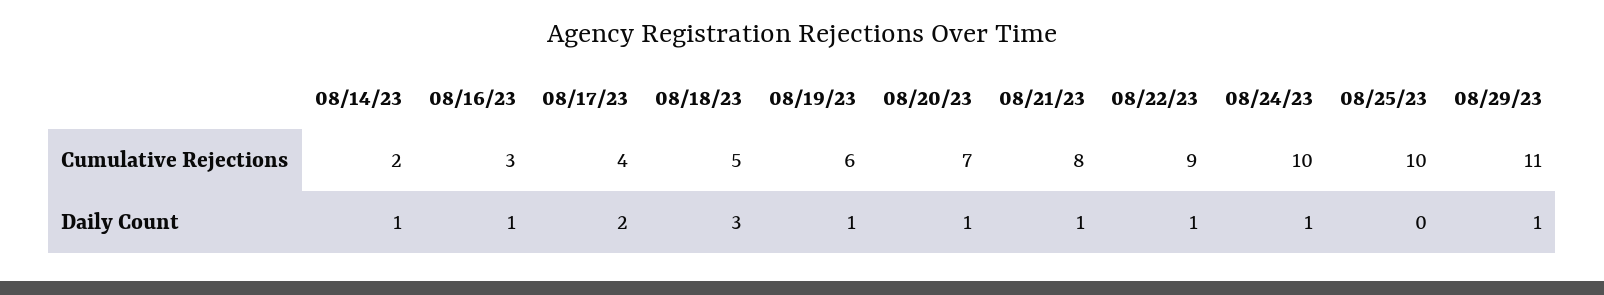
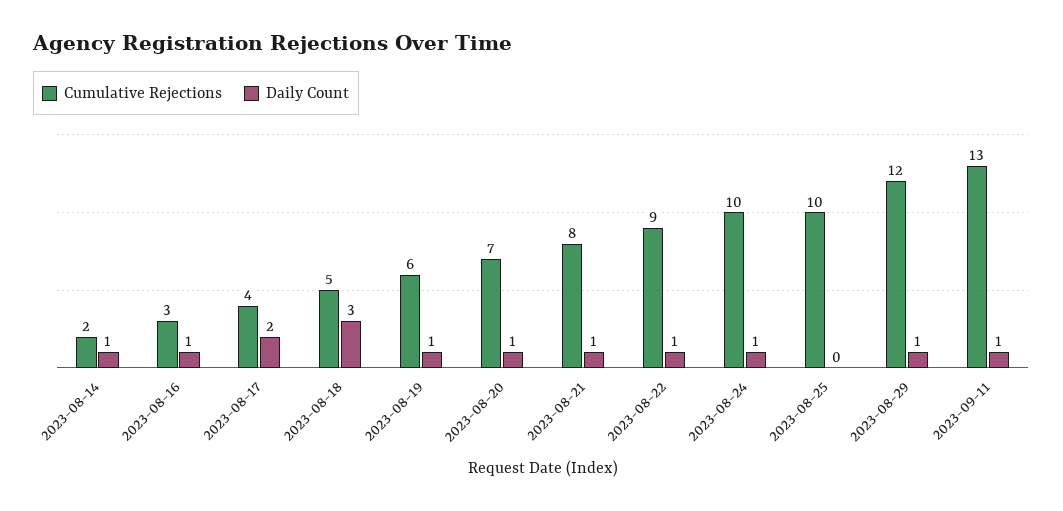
  {
    "Cumulative Rejections": {
      "08/14/23": 2,
      "08/16/23": 3,
      "08/17/23": 4,
      "08/18/23": 5,
      "08/19/23": 6,
      "08/20/23": 7,
      "08/21/23": 8,
      "08/22/23": 9,
      "08/24/23": 10,
      "08/25/23": 10,
-     "08/29/23": 11
+     "08/29/23": 12,
+     "2023-09-11": 13
    },
    "Daily Count": {
      "08/14/23": 1,
      "08/16/23": 1,
      "08/17/23": 2,
      "08/18/23": 3,
      "08/19/23": 1,
      "08/20/23": 1,
      "08/21/23": 1,
      "08/22/23": 1,
      "08/24/23": 1,
      "08/25/23": 0,
-     "08/29/23": 1
+     "08/29/23": 1,
+     "2023-09-11": 1
    }
  }

